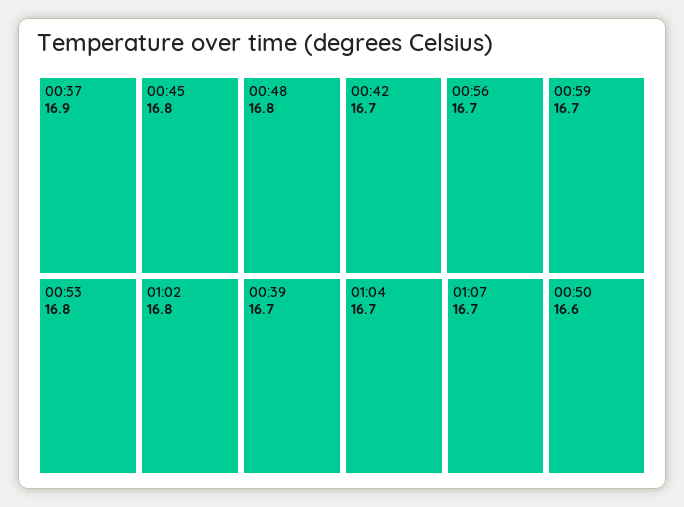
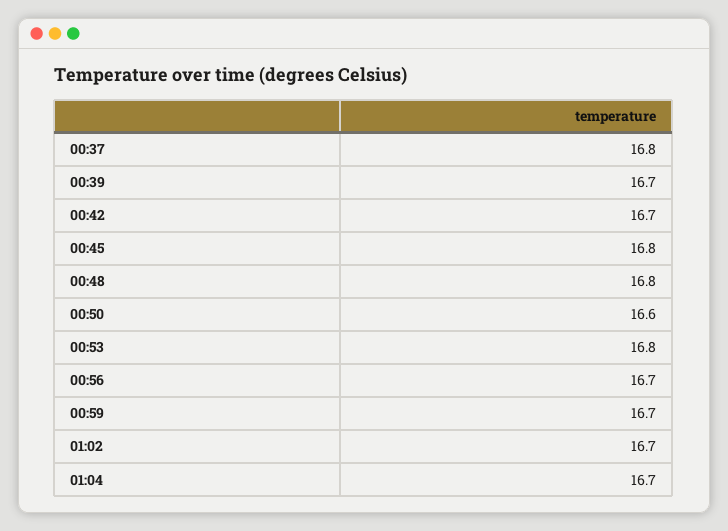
  {
-   "00:37": 16.9,
+   "00:37": 16.8,
    "00:45": 16.8,
    "00:48": 16.8,
    "00:53": 16.8,
-   "01:02": 16.8,
+   "01:02": 16.7,
    "00:39": 16.7,
    "00:42": 16.7,
    "00:56": 16.7,
    "00:59": 16.7,
    "01:04": 16.7,
-   "01:07": 16.7,
    "00:50": 16.6
  }

